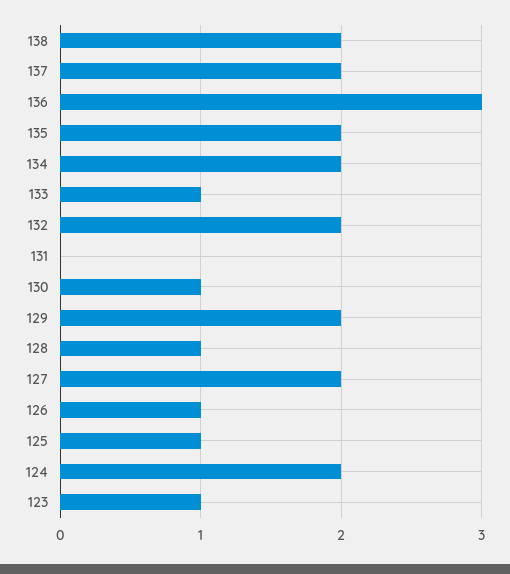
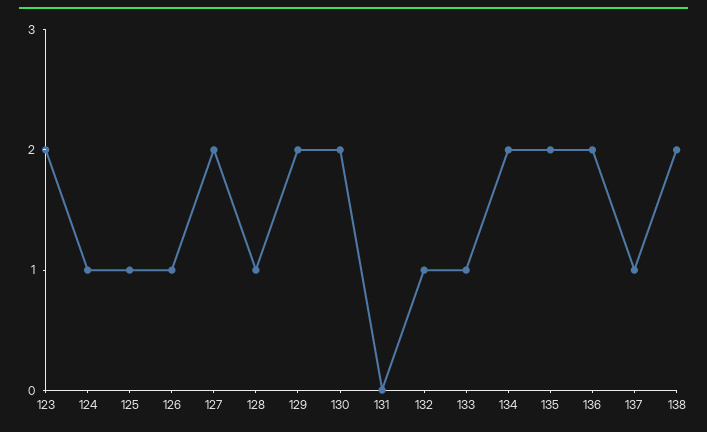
  {
    "138": 2,
-   "137": 2,
+   "137": 1,
-   "136": 3,
+   "136": 2,
    "135": 2,
    "134": 2,
    "133": 1,
-   "132": 2,
+   "132": 1,
    "131": 0,
-   "130": 1,
+   "130": 2,
    "129": 2,
    "128": 1,
    "127": 2,
    "126": 1,
    "125": 1,
-   "124": 2,
+   "124": 1,
-   "123": 1
+   "123": 2
  }

